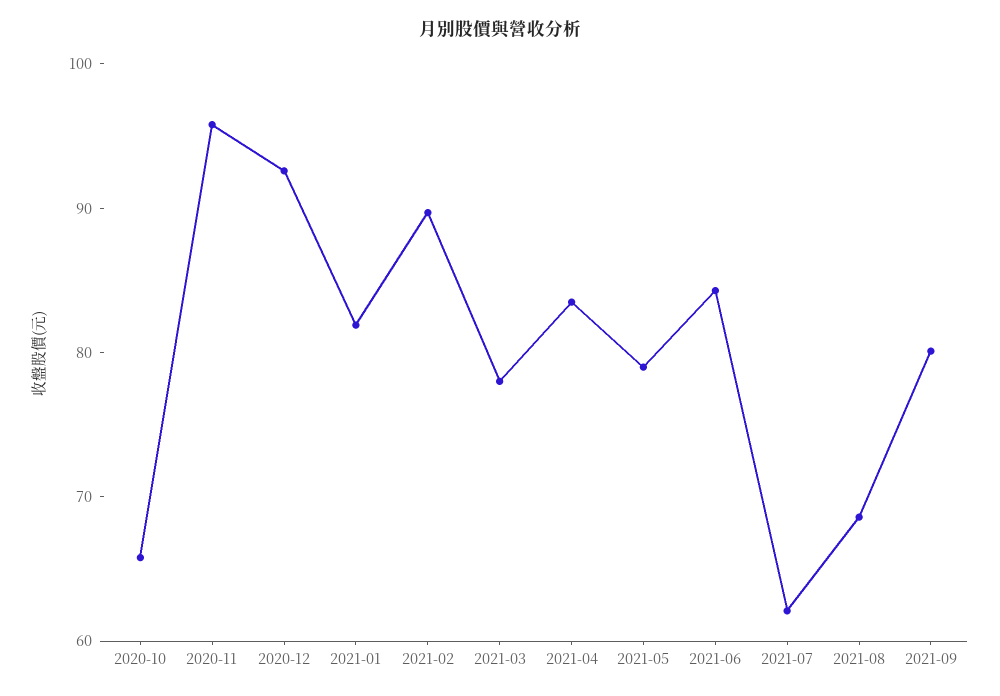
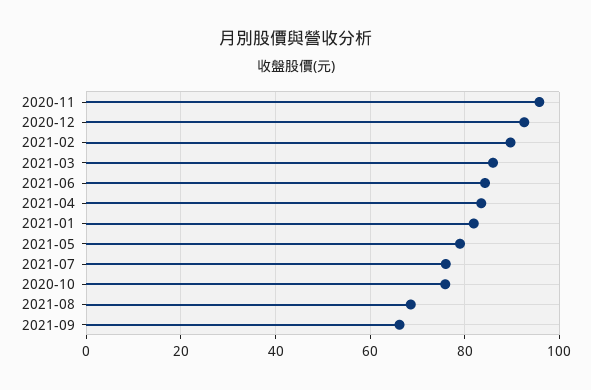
  {
-   "2020-10": 66,
+   "2020-10": 76,
    "2020-11": 96,
    "2020-12": 92,
    "2021-01": 82,
    "2021-02": 90,
-   "2021-03": 78,
+   "2021-03": 86,
    "2021-04": 84,
    "2021-05": 80,
    "2021-06": 84,
-   "2021-07": 62,
+   "2021-07": 76,
    "2021-08": 68,
-   "2021-09": 80
+   "2021-09": 66
  }

